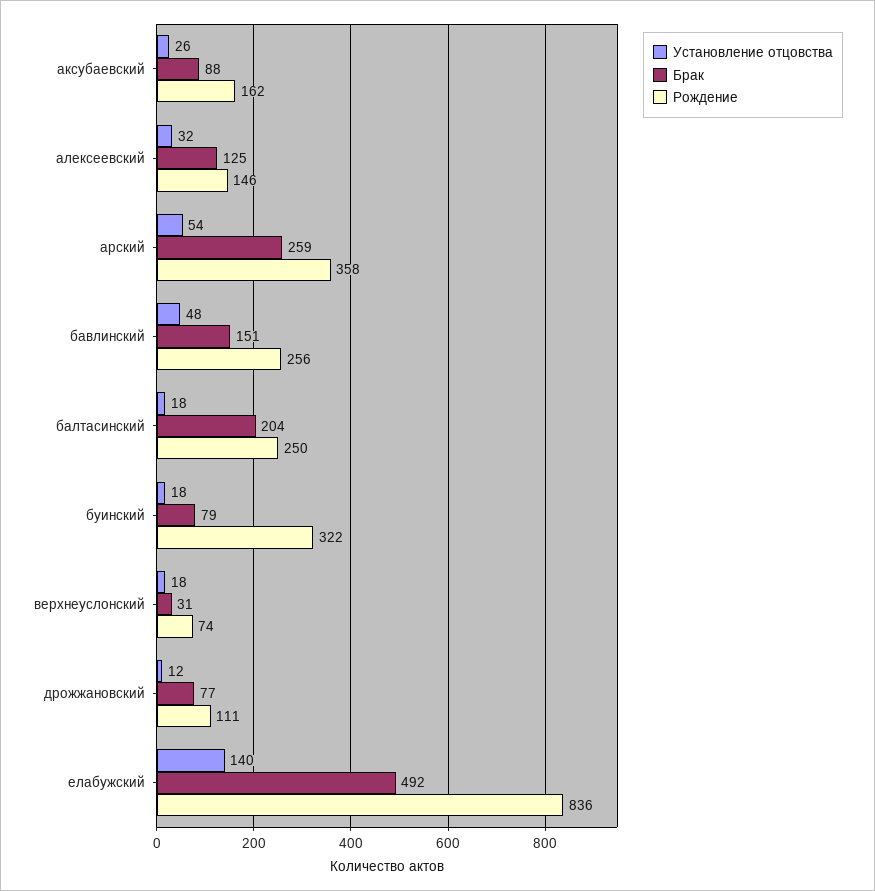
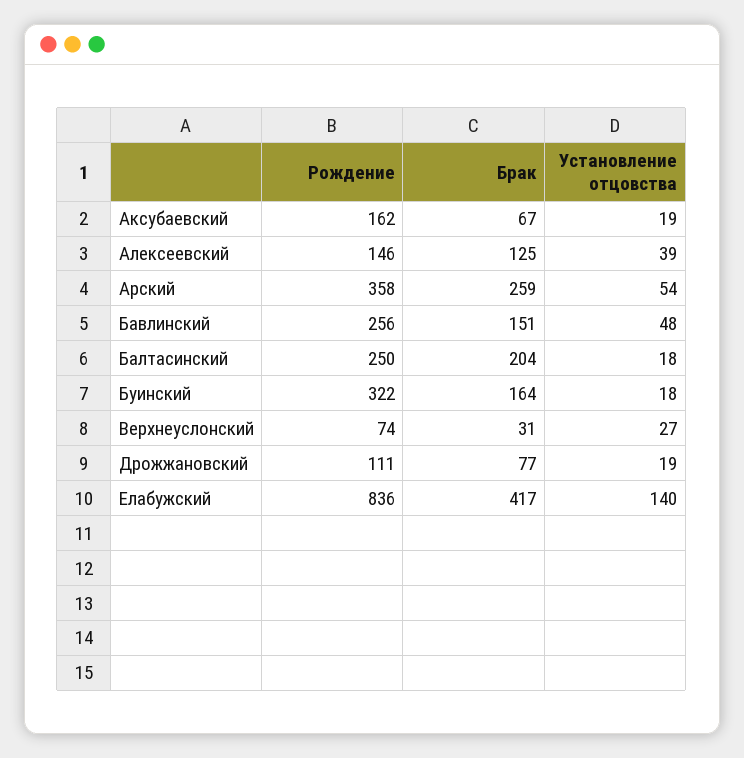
  {
    "Установление отцовства": {
-     "аксубаевский": 26,
+     "аксубаевский": 19,
-     "алексеевский": 32,
+     "алексеевский": 39,
      "арский": 54,
      "бавлинский": 48,
      "балтасинский": 18,
      "буинский": 18,
-     "верхнеуслонский": 18,
+     "верхнеуслонский": 27,
-     "дрожжановский": 12,
+     "дрожжановский": 19,
      "елабужский": 140
    },
    "Брак": {
-     "аксубаевский": 88,
+     "аксубаевский": 67,
      "алексеевский": 125,
      "арский": 259,
      "бавлинский": 151,
      "балтасинский": 204,
-     "буинский": 79,
+     "буинский": 164,
      "верхнеуслонский": 31,
      "дрожжановский": 77,
-     "елабужский": 492
+     "елабужский": 417
    },
    "Рождение": {
      "аксубаевский": 162,
      "алексеевский": 146,
      "арский": 358,
      "бавлинский": 256,
      "балтасинский": 250,
      "буинский": 322,
      "верхнеуслонский": 74,
      "дрожжановский": 111,
      "елабужский": 836
    }
  }

